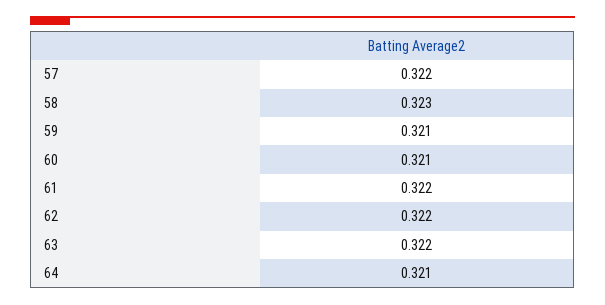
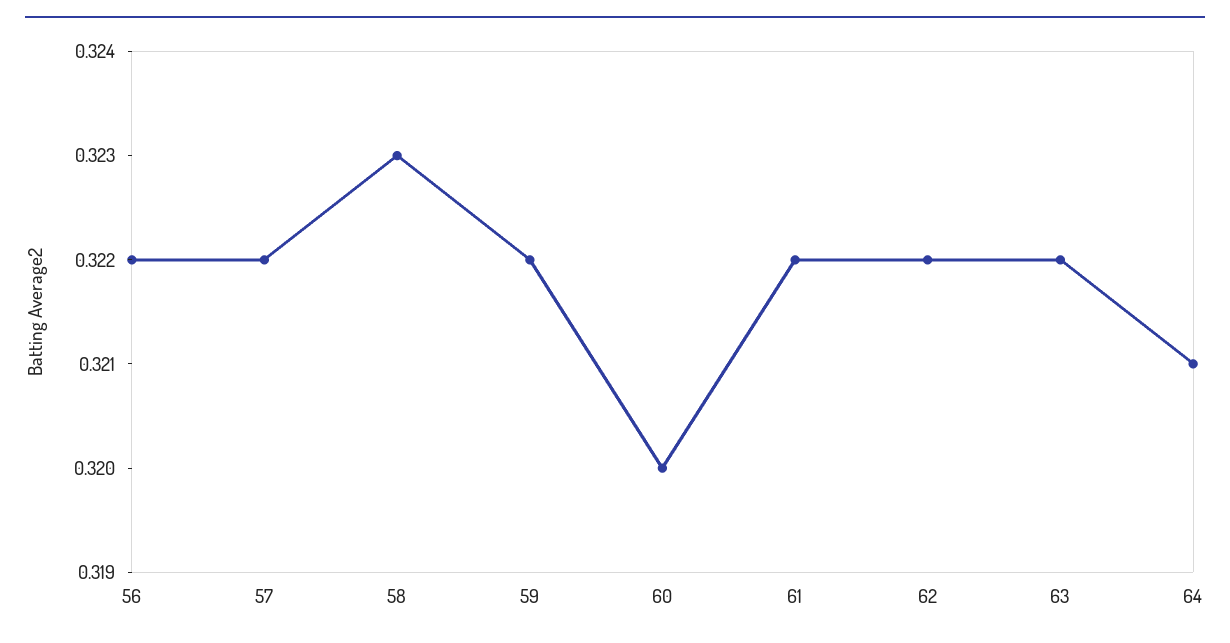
  {
    "57": 0.322,
    "58": 0.323,
-   "59": 0.321,
+   "59": 0.322,
-   "60": 0.321,
+   "60": 0.32,
    "61": 0.322,
    "62": 0.322,
    "63": 0.322,
-   "64": 0.321
+   "64": 0.321,
+   "56": 0.322
  }

